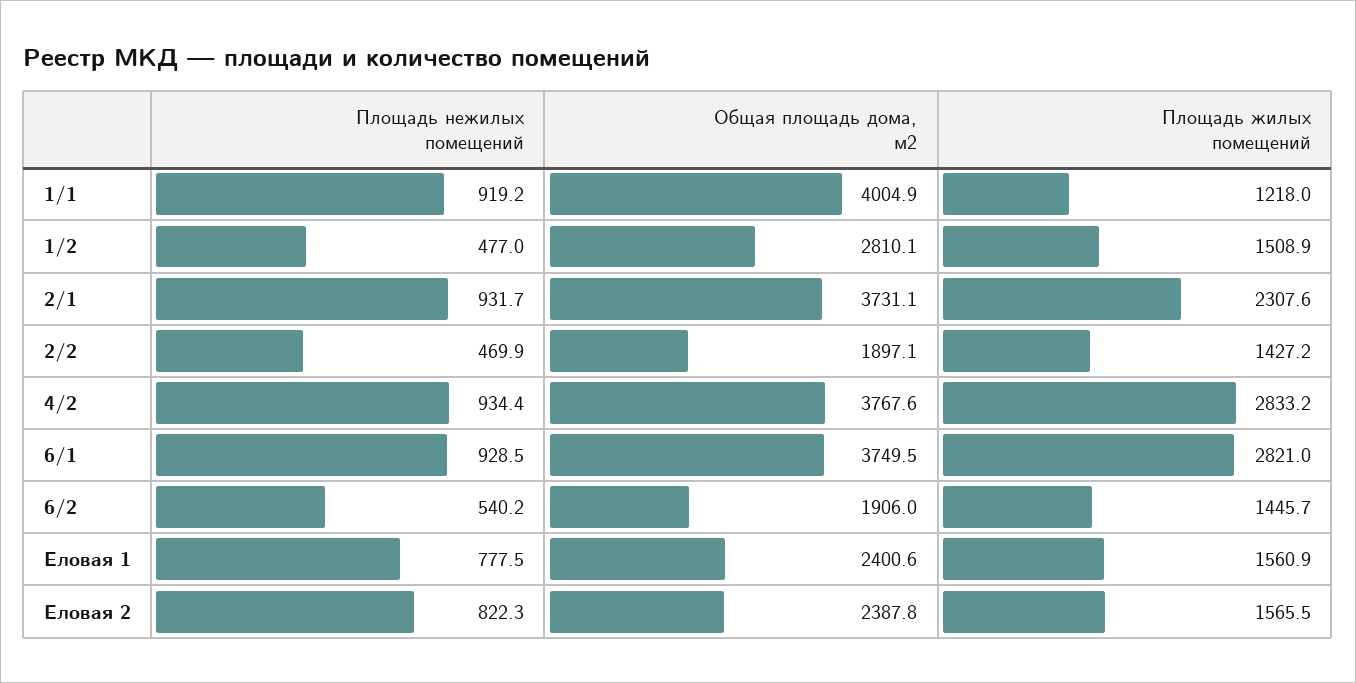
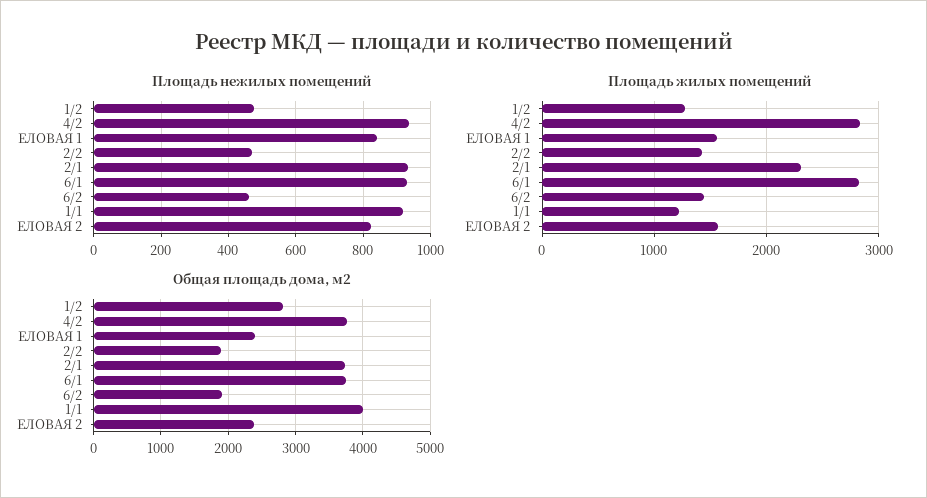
  {
    "Площадь нежилых помещений": {
      "1/1": 919.2,
      "1/2": 477,
      "2/1": 931.7,
      "2/2": 469.9,
      "4/2": 934.4,
      "6/1": 928.5,
-     "6/2": 540.2,
+     "6/2": 460,
-     "Еловая 1": 777.5,
+     "Еловая 1": 840,
      "Еловая 2": 822.3
    },
    "Общая площадь дома, м2": {
      "1/1": 4004.9,
      "1/2": 2810.1,
      "2/1": 3731.1,
      "2/2": 1897.1,
      "4/2": 3767.6,
      "6/1": 3749.5,
      "6/2": 1906,
      "Еловая 1": 2400.6,
      "Еловая 2": 2387.8
    },
    "Площадь жилых помещений": {
      "1/1": 1218,
-     "1/2": 1508.9,
+     "1/2": 1300,
      "2/1": 2307.6,
      "2/2": 1427.2,
      "4/2": 2833.2,
      "6/1": 2821,
      "6/2": 1445.7,
      "Еловая 1": 1560.9,
      "Еловая 2": 1565.5
    }
  }

